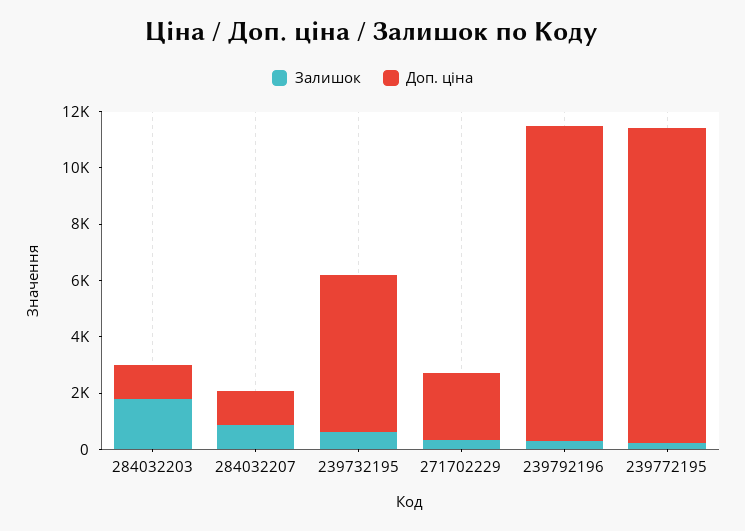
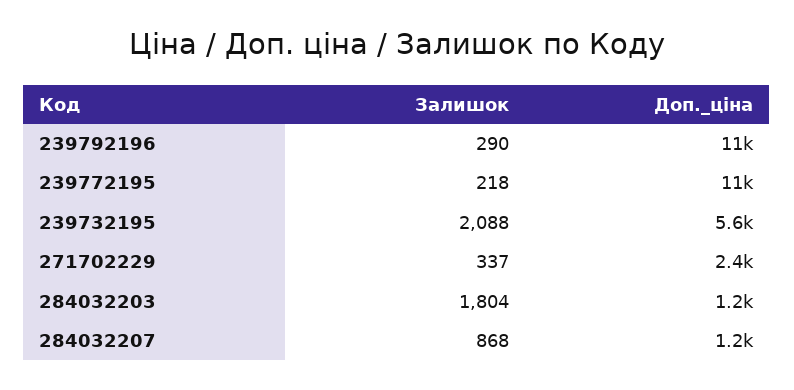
  {
    "Залишок": {
      "284032203": 1804,
      "284032207": 868,
-     "239732195": 500,
+     "239732195": 2088,
      "271702229": 337,
      "239792196": 290,
      "239772195": 218
    },
    "Доп. ціна": {
      "284032203": 1200,
      "284032207": 1200,
      "239732195": 5600,
      "271702229": 2400,
      "239792196": 11000,
      "239772195": 11000
    }
  }

